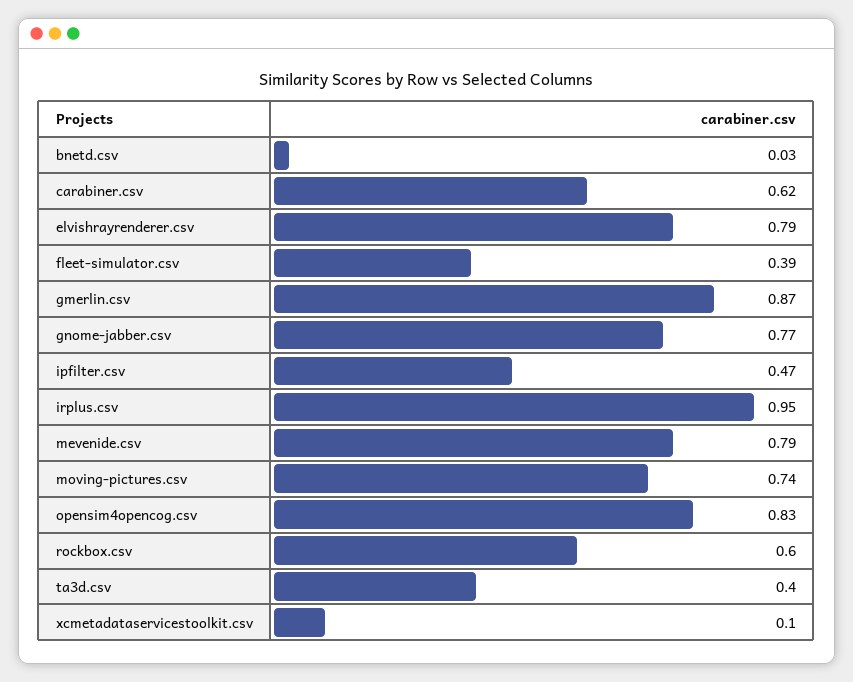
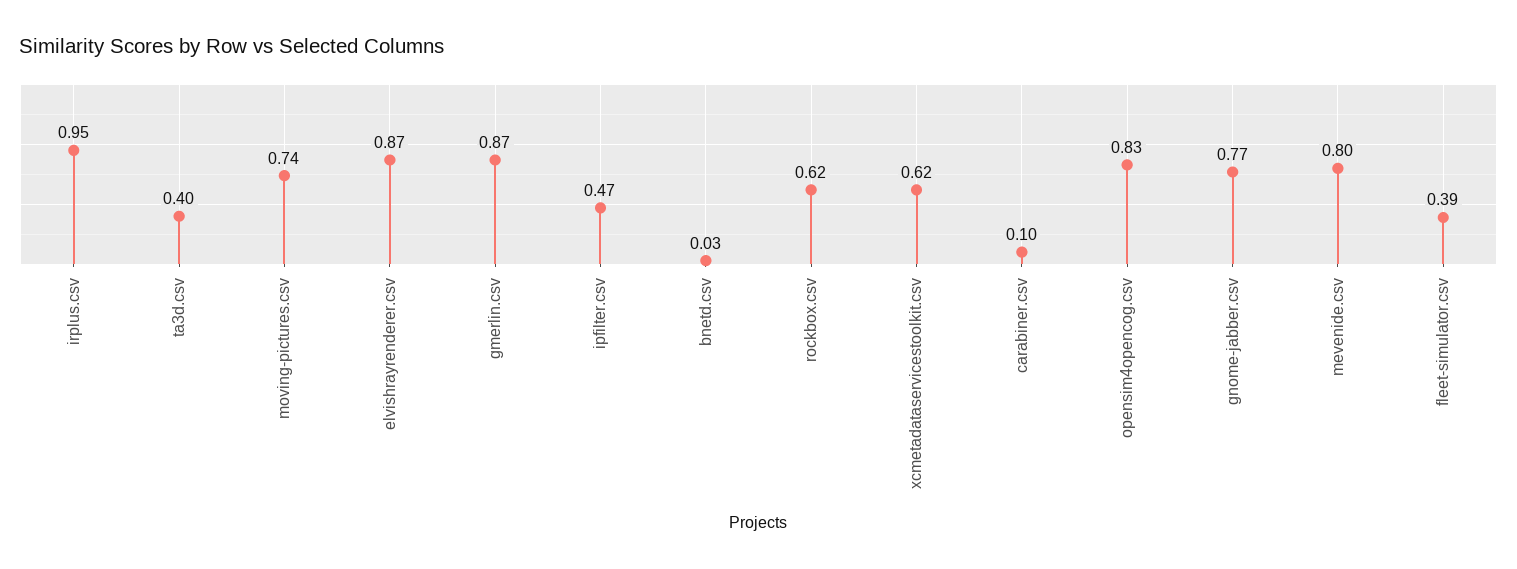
  {
    "bnetd.csv": 0.03,
-   "carabiner.csv": 0.62,
+   "carabiner.csv": 0.1,
-   "elvishrayrenderer.csv": 0.79,
+   "elvishrayrenderer.csv": 0.87,
    "fleet-simulator.csv": 0.39,
    "gmerlin.csv": 0.87,
    "gnome-jabber.csv": 0.77,
    "ipfilter.csv": 0.47,
    "irplus.csv": 0.95,
-   "mevenide.csv": 0.79,
+   "mevenide.csv": 0.8,
    "moving-pictures.csv": 0.74,
    "opensim4opencog.csv": 0.83,
-   "rockbox.csv": 0.6,
+   "rockbox.csv": 0.62,
    "ta3d.csv": 0.4,
-   "xcmetadataservicestoolkit.csv": 0.1
+   "xcmetadataservicestoolkit.csv": 0.62
  }

